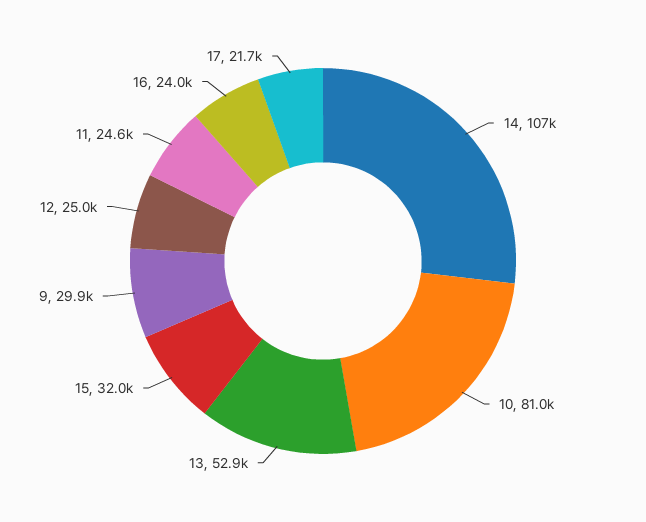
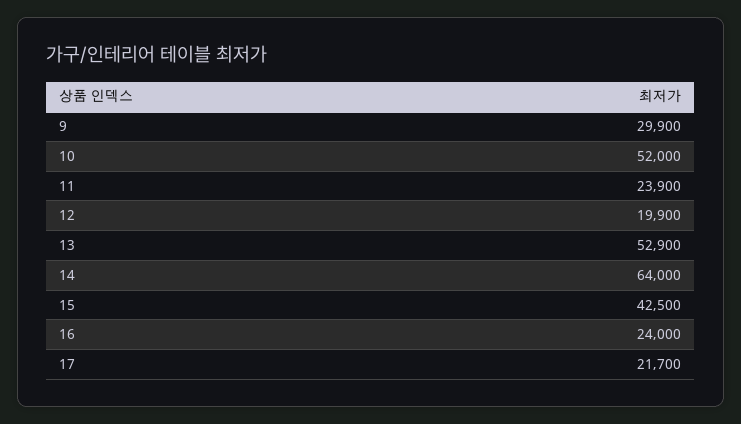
  {
-   "14": 107000,
+   "14": 64000,
-   "10": 81000,
+   "10": 52000,
    "13": 52900,
-   "15": 32000,
+   "15": 42500,
    "9": 29900,
-   "12": 25000,
+   "12": 19900,
-   "11": 24600,
+   "11": 23900,
    "16": 24000,
    "17": 21700
  }

